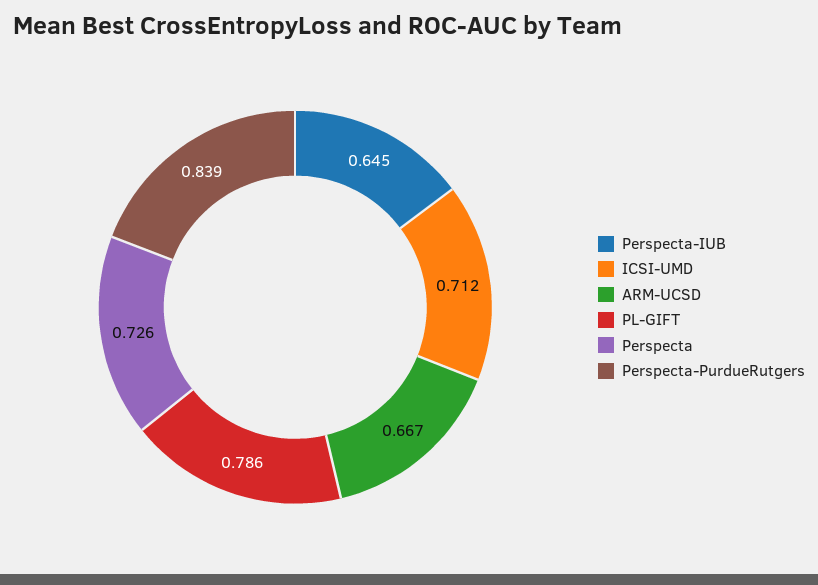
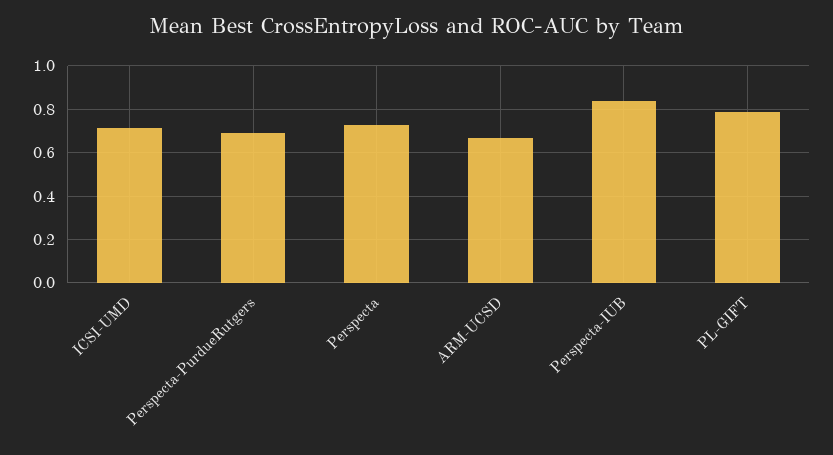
  {
-   "Perspecta-IUB": 0.645,
+   "Perspecta-IUB": 0.85,
    "ICSI-UMD": 0.712,
    "ARM-UCSD": 0.667,
    "PL-GIFT": 0.786,
    "Perspecta": 0.726,
-   "Perspecta-PurdueRutgers": 0.839
+   "Perspecta-PurdueRutgers": 0.7
  }

